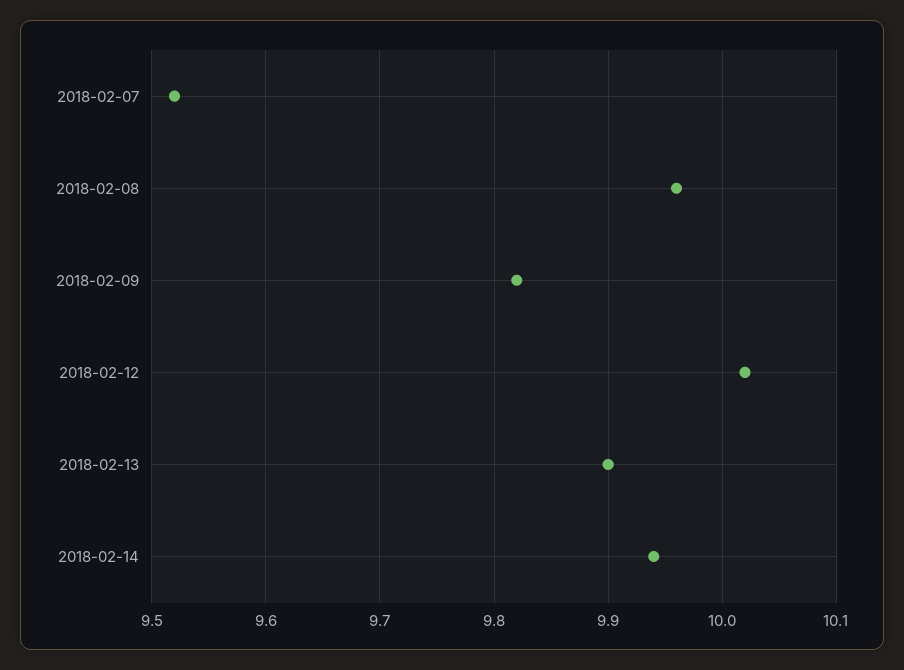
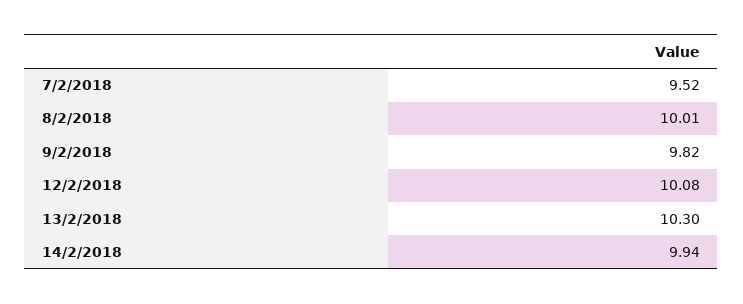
  {
    "2018-02-07": 9.52,
-   "2018-02-08": 9.96,
+   "2018-02-08": 10.01,
    "2018-02-09": 9.82,
-   "2018-02-12": 10.02,
+   "2018-02-12": 10.08,
-   "2018-02-13": 9.9,
+   "2018-02-13": 10.3,
    "2018-02-14": 9.94
  }

